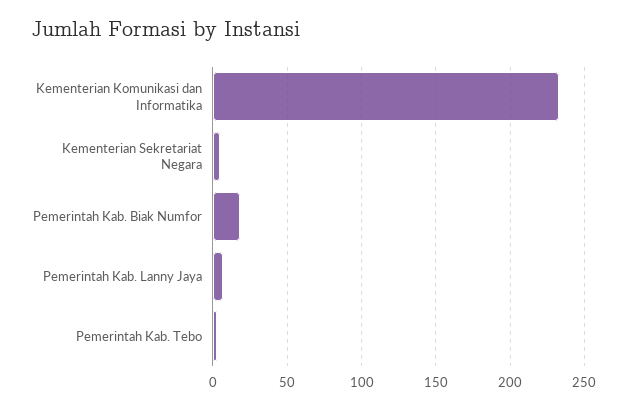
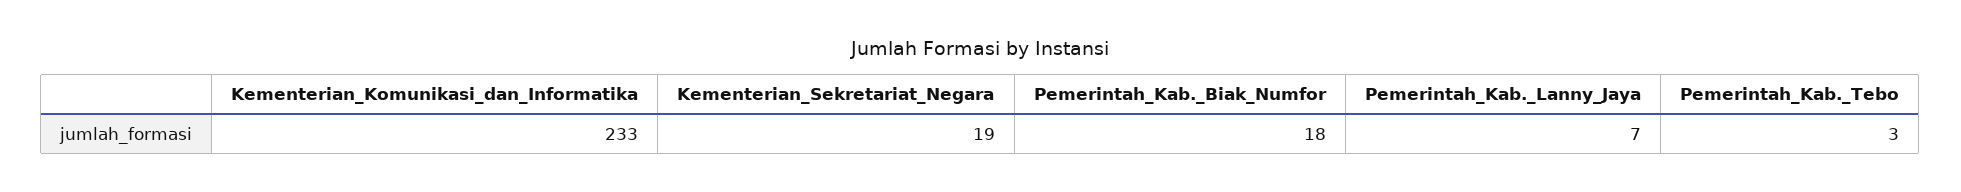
  {
    "Kementerian Komunikasi dan Informatika": 233,
-   "Kementerian Sekretariat Negara": 5,
+   "Kementerian Sekretariat Negara": 19,
    "Pemerintah Kab. Biak Numfor": 18,
    "Pemerintah Kab. Lanny Jaya": 7,
    "Pemerintah Kab. Tebo": 3
  }

